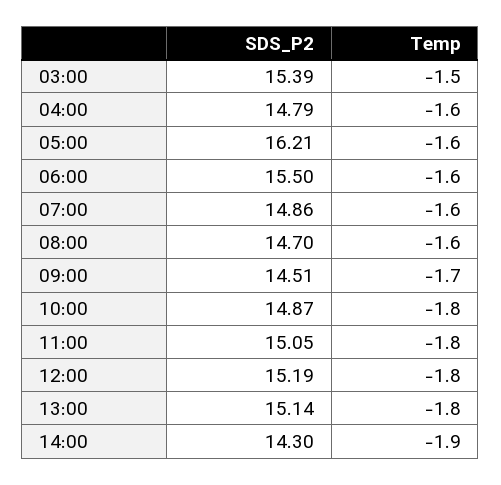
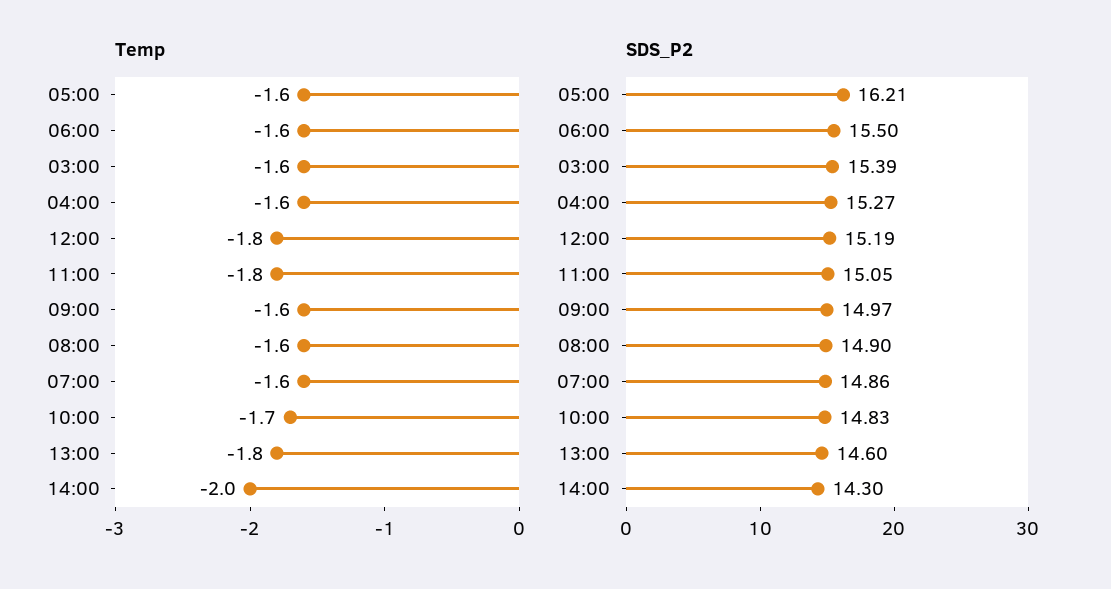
  {
    "SDS_P2": {
      "03:00": 15.39,
-     "04:00": 14.79,
+     "04:00": 15.27,
      "05:00": 16.21,
      "06:00": 15.5,
      "07:00": 14.86,
-     "08:00": 14.7,
+     "08:00": 14.9,
-     "09:00": 14.51,
+     "09:00": 14.97,
-     "10:00": 14.87,
+     "10:00": 14.83,
      "11:00": 15.05,
      "12:00": 15.19,
-     "13:00": 15.14,
+     "13:00": 14.6,
      "14:00": 14.3
    },
    "Temp": {
-     "03:00": -1.5,
+     "03:00": -1.6,
      "04:00": -1.6,
      "05:00": -1.6,
      "06:00": -1.6,
      "07:00": -1.6,
      "08:00": -1.6,
-     "09:00": -1.7,
+     "09:00": -1.6,
-     "10:00": -1.8,
+     "10:00": -1.7,
      "11:00": -1.8,
      "12:00": -1.8,
      "13:00": -1.8,
-     "14:00": -1.9
+     "14:00": -2
    }
  }

